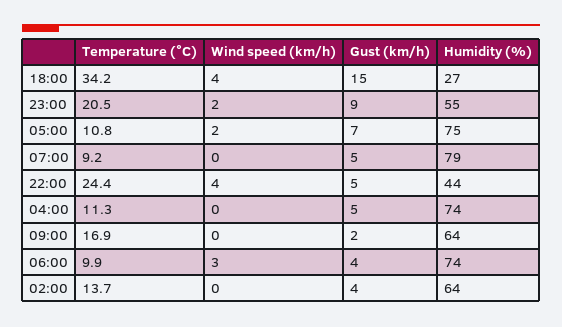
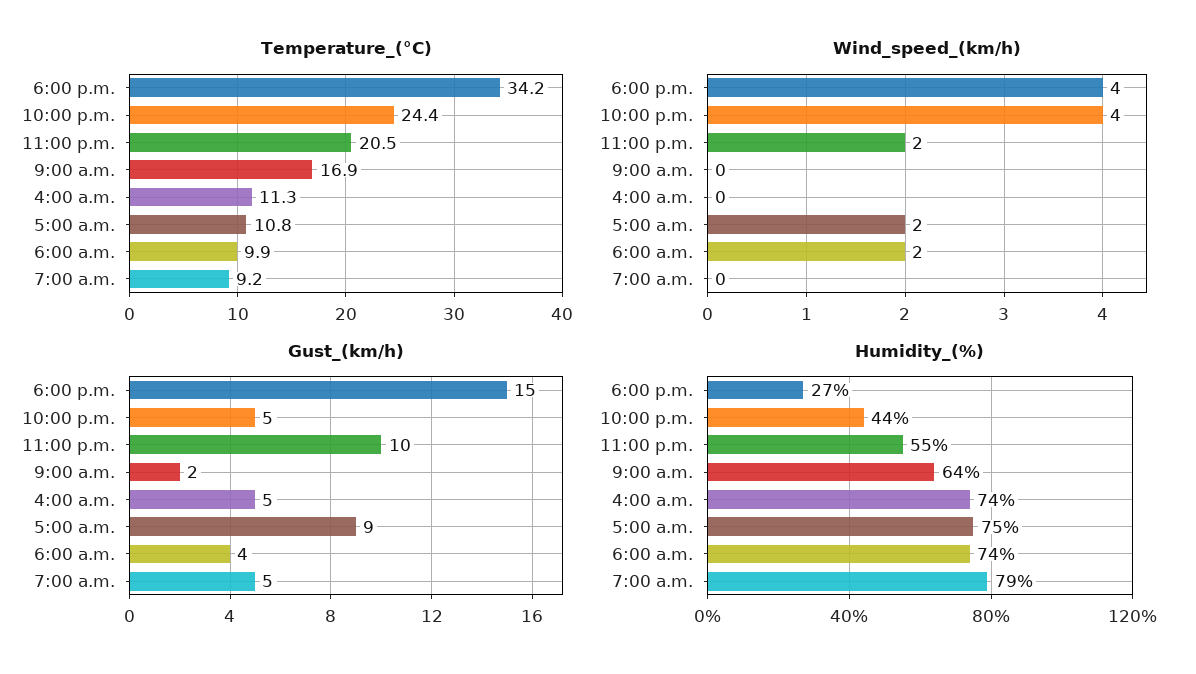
  {
    "Temperature (°C)": {
      "18:00": 34.2,
      "23:00": 20.5,
      "05:00": 10.8,
      "07:00": 9.2,
      "22:00": 24.4,
      "04:00": 11.3,
      "09:00": 16.9,
-     "06:00": 9.9,
+     "06:00": 9.9
-     "02:00": 13.7
    },
    "Wind speed (km/h)": {
      "18:00": 4,
      "23:00": 2,
      "05:00": 2,
      "07:00": 0,
      "22:00": 4,
      "04:00": 0,
      "09:00": 0,
-     "06:00": 3,
+     "06:00": 2
-     "02:00": 0
    },
    "Gust (km/h)": {
      "18:00": 15,
-     "23:00": 9,
+     "23:00": 10,
-     "05:00": 7,
+     "05:00": 9,
      "07:00": 5,
      "22:00": 5,
      "04:00": 5,
      "09:00": 2,
-     "06:00": 4,
+     "06:00": 4
-     "02:00": 4
    },
    "Humidity (%)": {
      "18:00": 27,
      "23:00": 55,
      "05:00": 75,
      "07:00": 79,
      "22:00": 44,
      "04:00": 74,
      "09:00": 64,
-     "06:00": 74,
+     "06:00": 74
-     "02:00": 64
    }
  }

